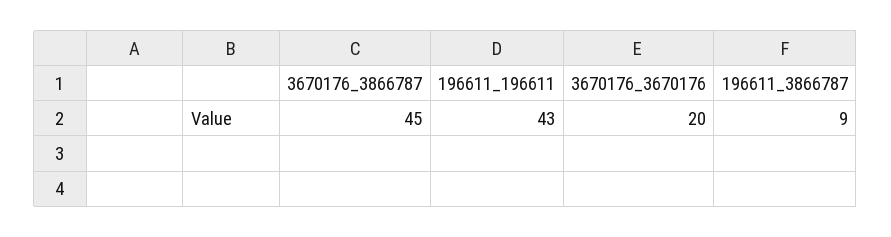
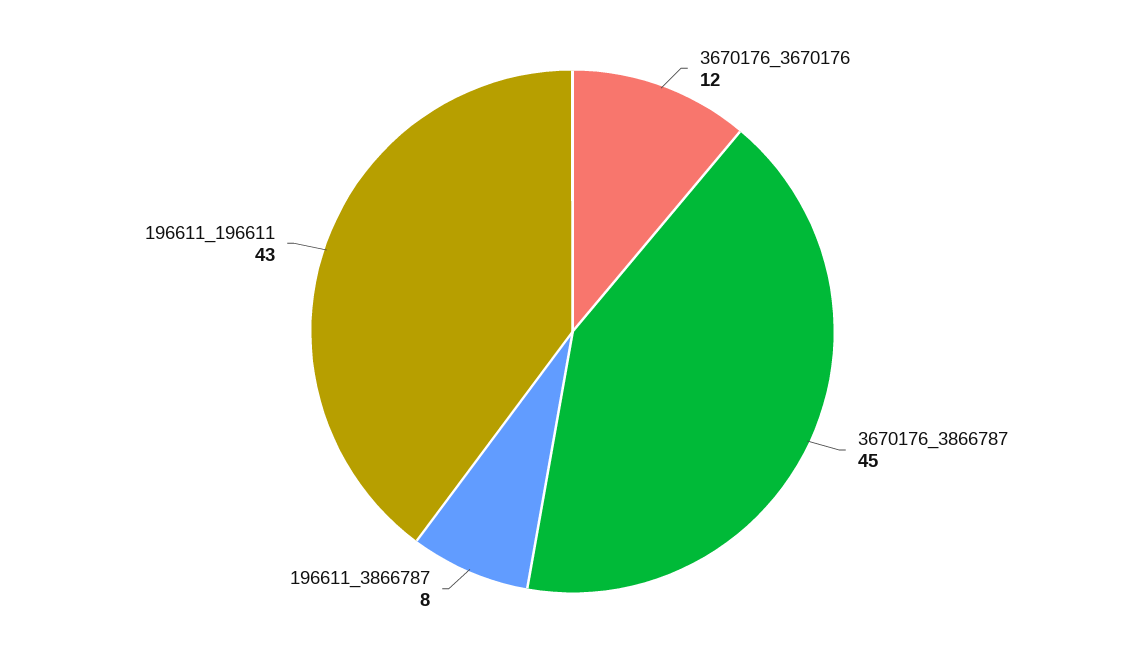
  {
    "3670176_3866787": 45,
    "196611_196611": 43,
-   "3670176_3670176": 20,
+   "3670176_3670176": 12,
-   "196611_3866787": 9
+   "196611_3866787": 8
  }

